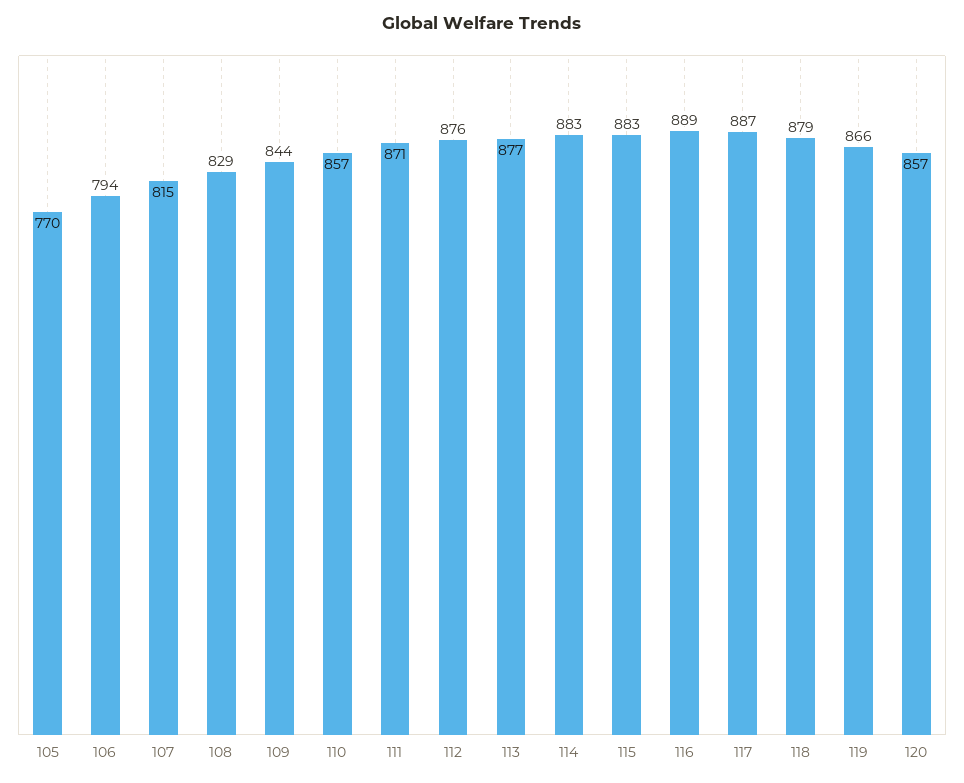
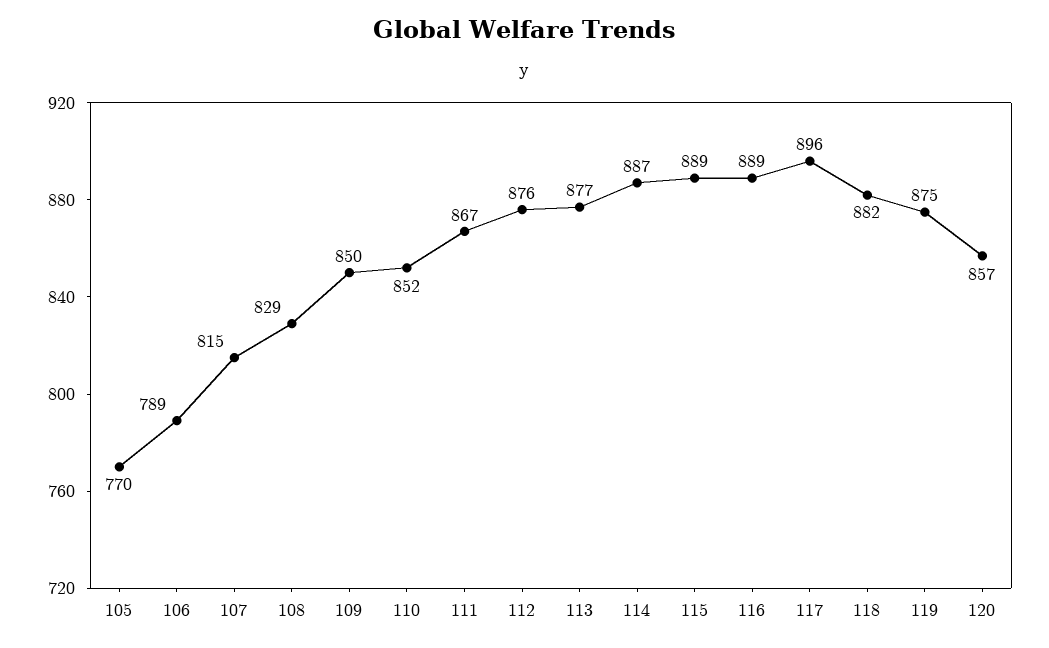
  {
    "105": 770,
-   "106": 794,
+   "106": 789,
    "107": 815,
    "108": 829,
-   "109": 844,
+   "109": 850,
-   "110": 857,
+   "110": 852,
-   "111": 871,
+   "111": 867,
    "112": 876,
    "113": 877,
-   "114": 883,
+   "114": 887,
-   "115": 883,
+   "115": 889,
    "116": 889,
-   "117": 887,
+   "117": 896,
-   "118": 879,
+   "118": 882,
-   "119": 866,
+   "119": 875,
    "120": 857
  }

